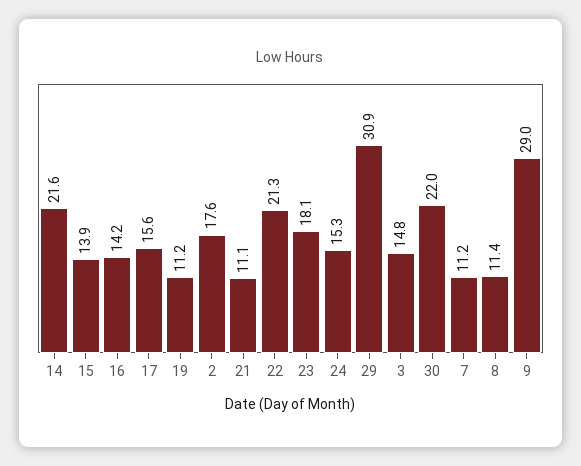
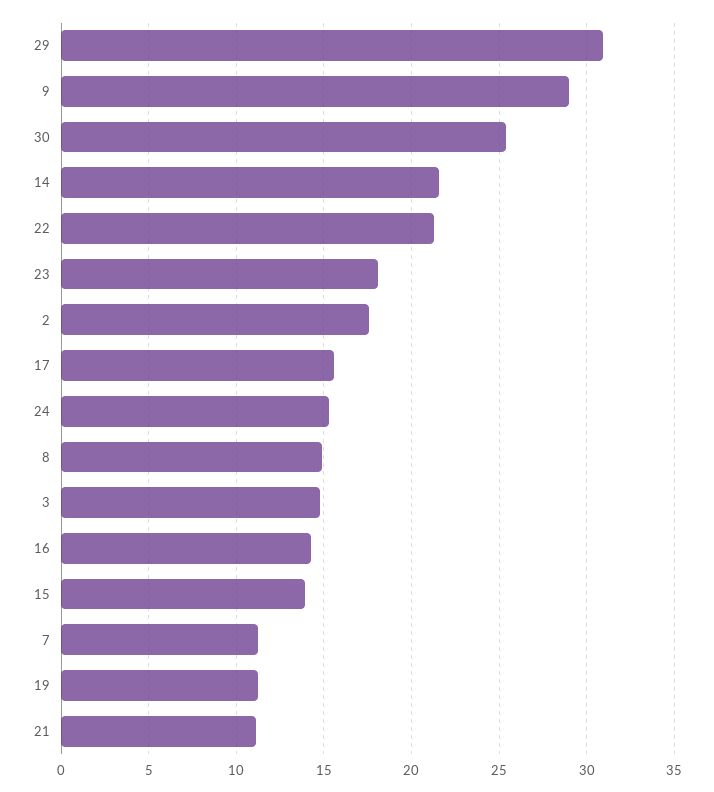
  {
    "14": 21.6,
    "15": 13.9,
    "16": 14.2,
    "17": 15.6,
    "19": 11.2,
    "2": 17.6,
    "21": 11.1,
    "22": 21.3,
    "23": 18.1,
    "24": 15.3,
    "29": 30.9,
    "3": 14.8,
-   "30": 22,
+   "30": 25.5,
    "7": 11.2,
-   "8": 11.4,
+   "8": 15,
    "9": 29
  }

